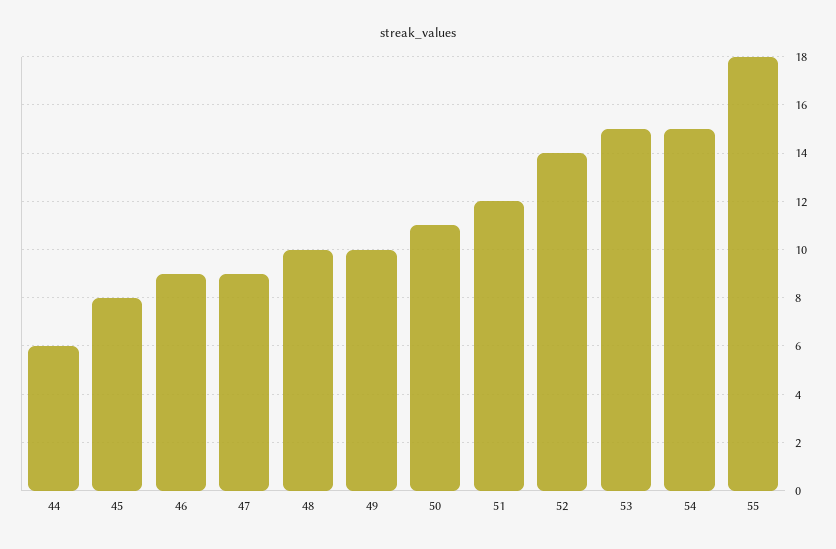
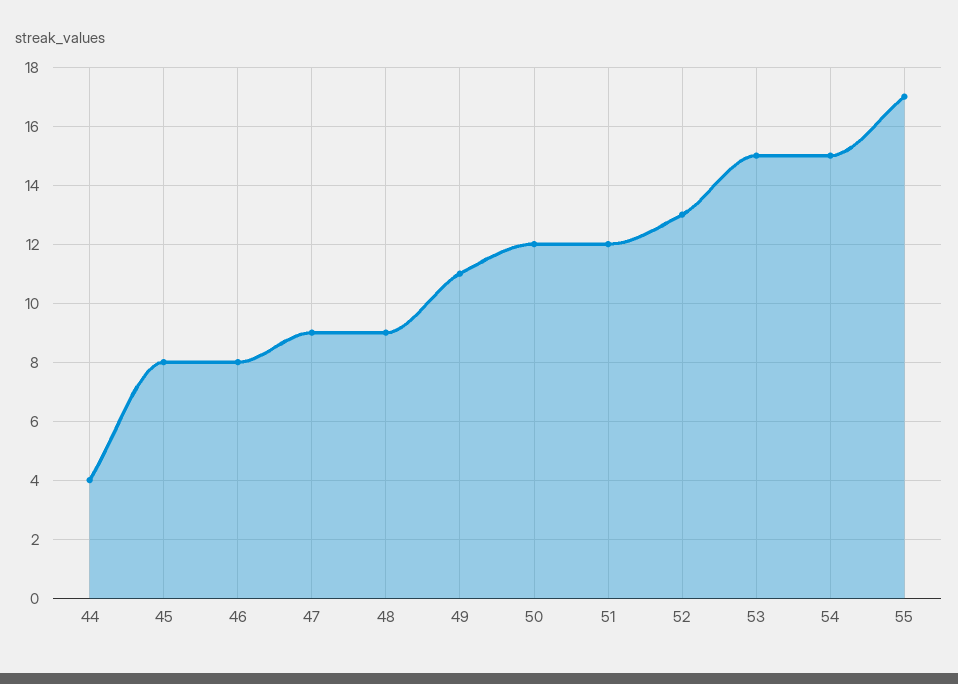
  {
-   "44": 6,
+   "44": 4,
    "45": 8,
-   "46": 9,
+   "46": 8,
    "47": 9,
-   "48": 10,
+   "48": 9,
-   "49": 10,
+   "49": 11,
-   "50": 11,
+   "50": 12,
    "51": 12,
-   "52": 14,
+   "52": 13,
    "53": 15,
    "54": 15,
-   "55": 18
+   "55": 17
  }

